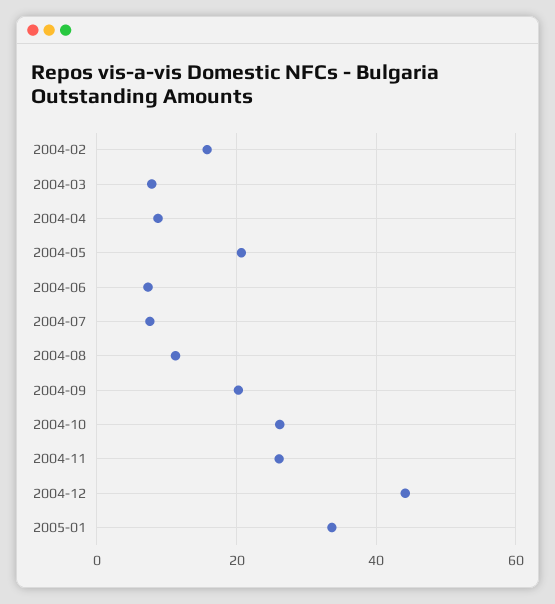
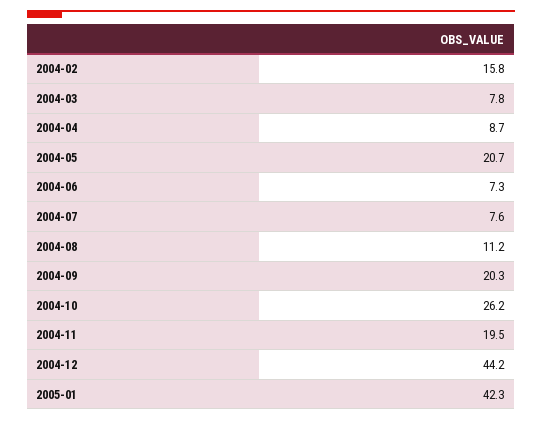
  {
    "2004-02": 15.8,
    "2004-03": 7.8,
    "2004-04": 8.7,
    "2004-05": 20.7,
    "2004-06": 7.3,
    "2004-07": 7.6,
    "2004-08": 11.2,
    "2004-09": 20.3,
    "2004-10": 26.2,
-   "2004-11": 26,
+   "2004-11": 19.5,
    "2004-12": 44.2,
-   "2005-01": 34
+   "2005-01": 42.3
  }

